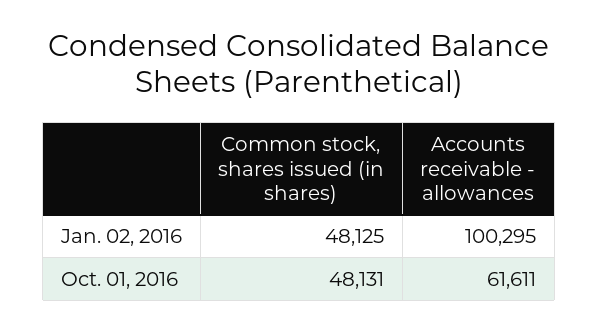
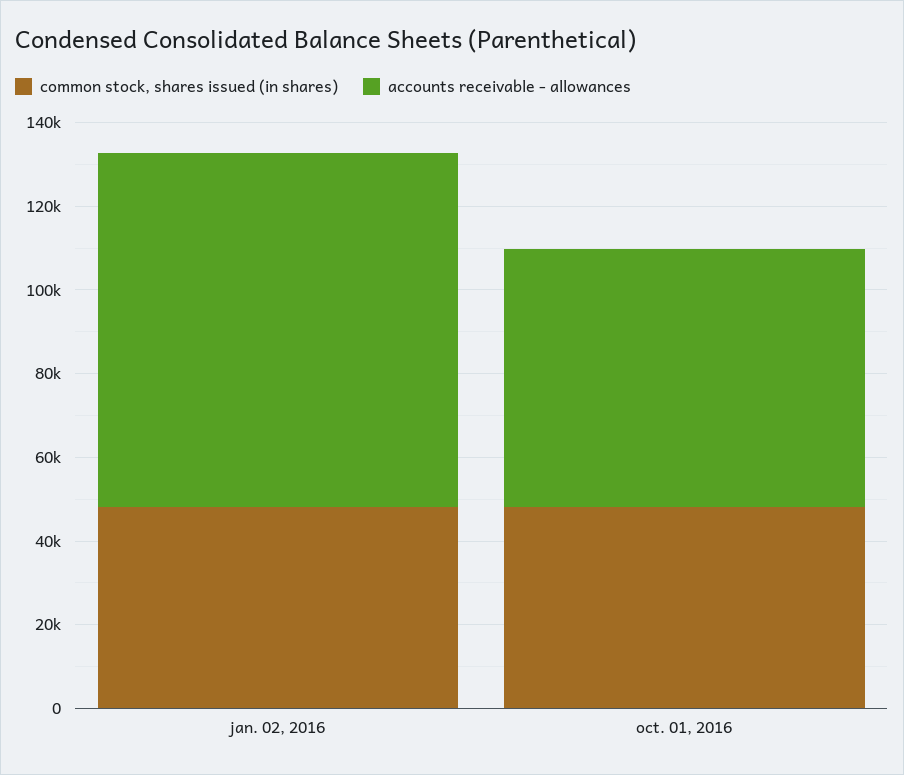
  {
    "Common stock, shares issued (in shares)": {
      "Jan. 02, 2016": 48125,
      "Oct. 01, 2016": 48131
    },
    "Accounts receivable - allowances": {
-     "Jan. 02, 2016": 100295,
+     "Jan. 02, 2016": 85000,
      "Oct. 01, 2016": 61611
    }
  }

